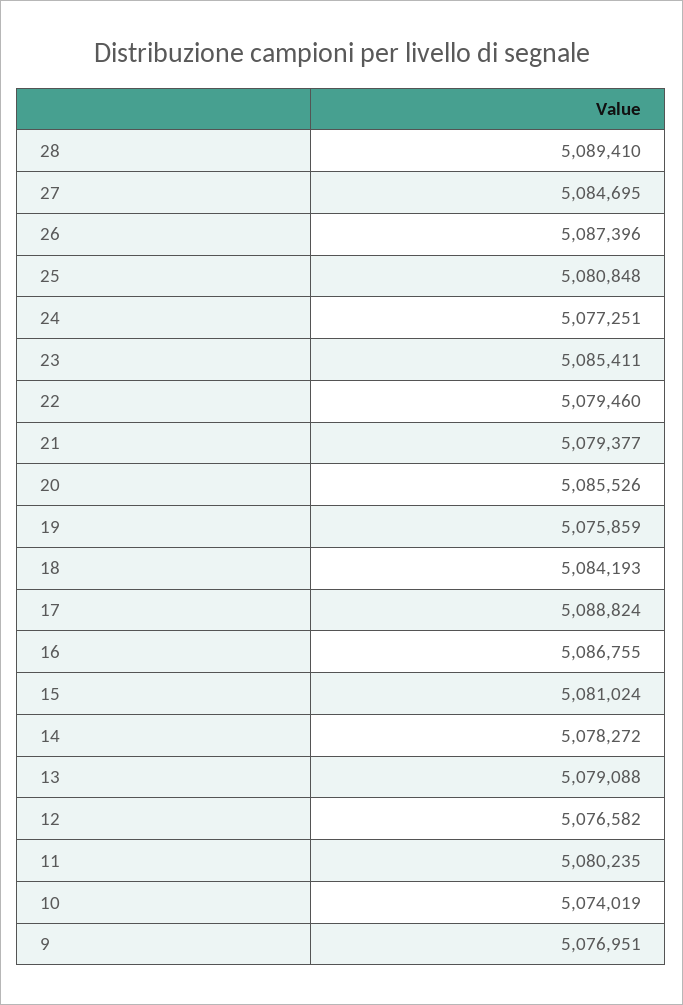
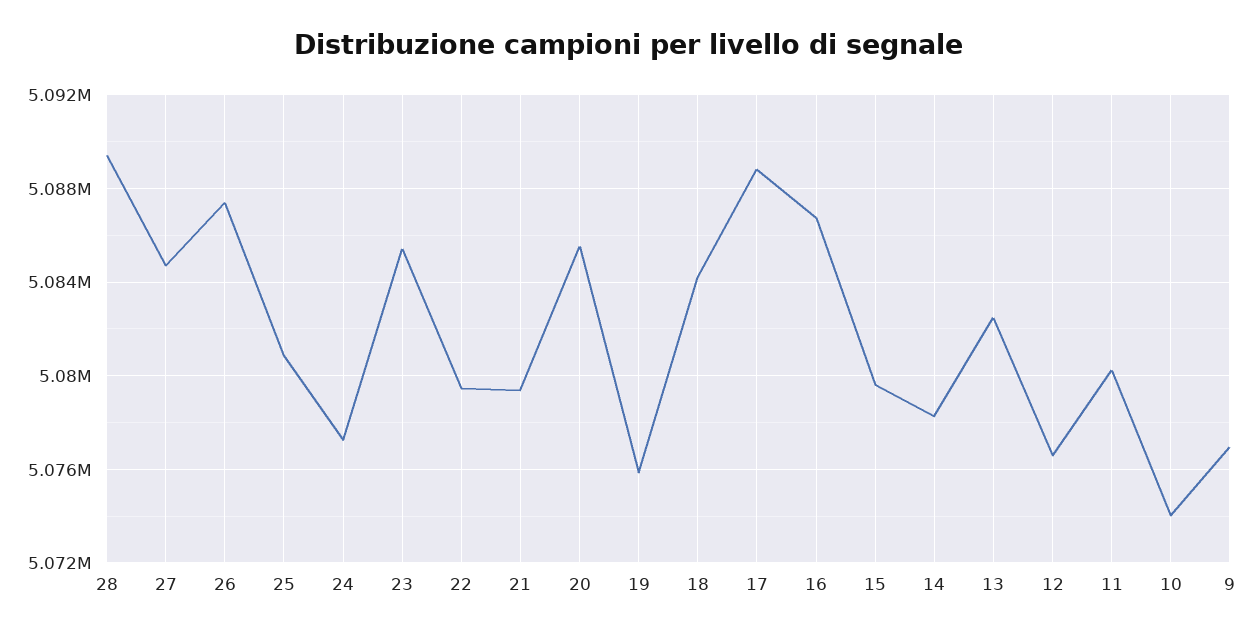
  {
    "28": 5089410,
    "27": 5084695,
    "26": 5087396,
    "25": 5080848,
    "24": 5077251,
    "23": 5085411,
    "22": 5079460,
    "21": 5079377,
    "20": 5085526,
    "19": 5075859,
    "18": 5084193,
    "17": 5088824,
    "16": 5086755,
-   "15": 5081024,
+   "15": 5079500,
    "14": 5078272,
-   "13": 5079088,
+   "13": 5082500,
    "12": 5076582,
    "11": 5080235,
    "10": 5074019,
    "9": 5076951
  }

